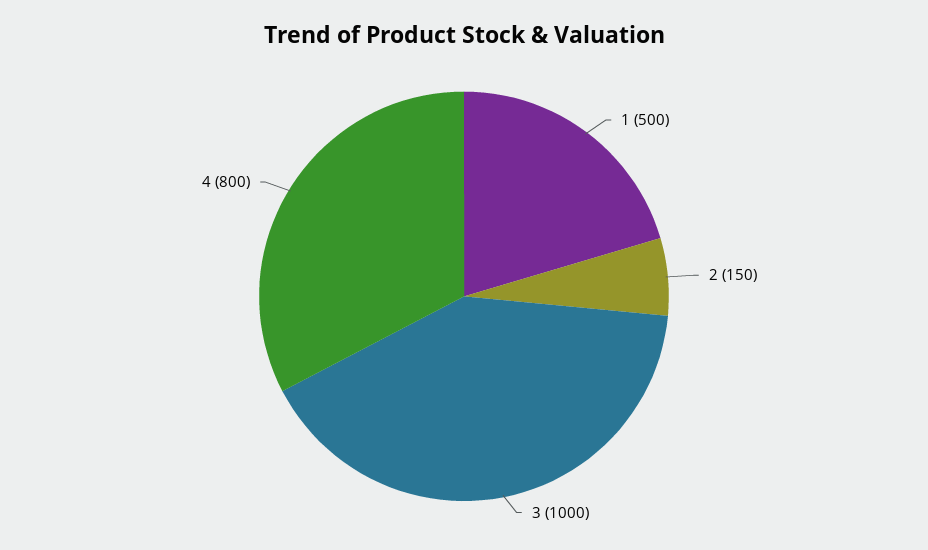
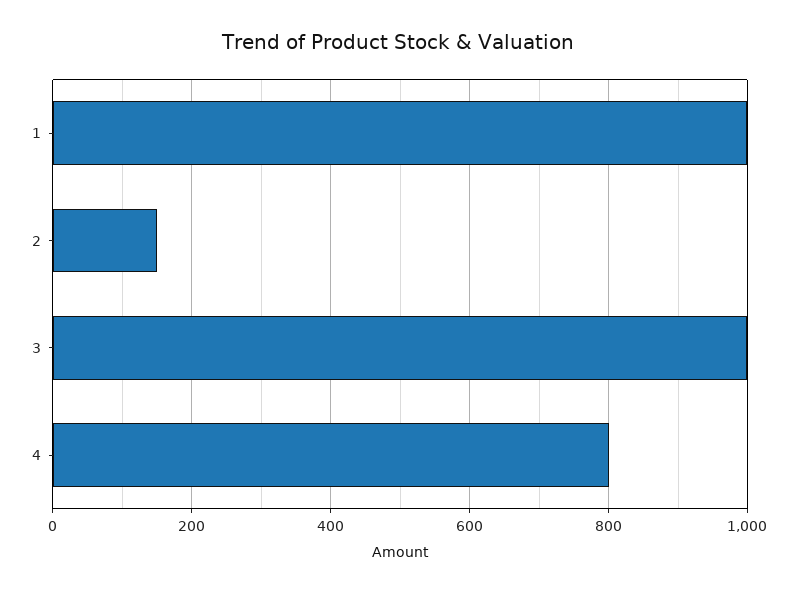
  {
-   "1": 500,
+   "1": 1000,
    "2": 150,
    "3": 1000,
    "4": 800
  }

